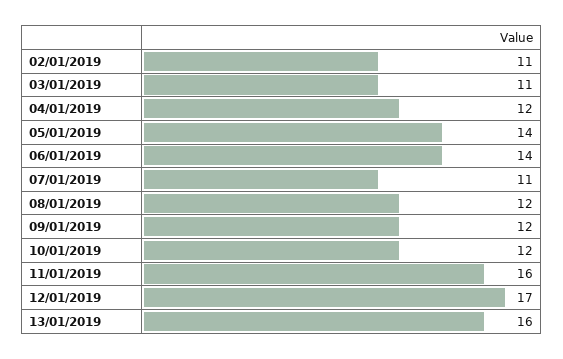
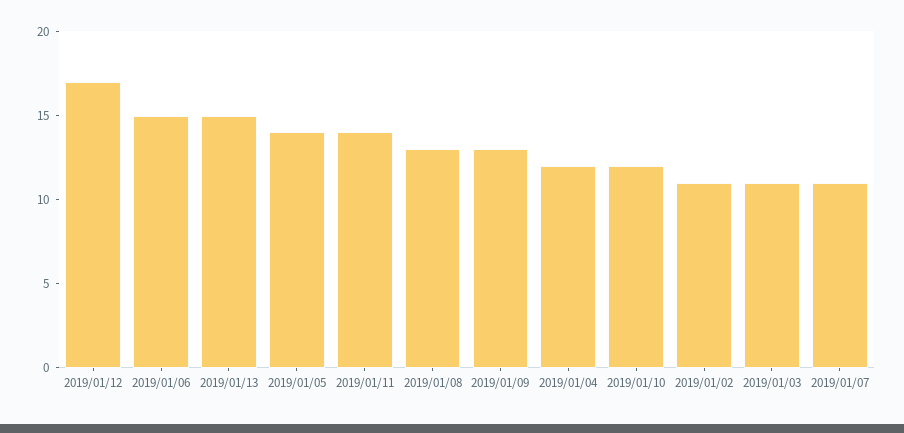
  {
    "02/01/2019": 11,
    "03/01/2019": 11,
    "04/01/2019": 12,
    "05/01/2019": 14,
-   "06/01/2019": 14,
+   "06/01/2019": 15,
    "07/01/2019": 11,
-   "08/01/2019": 12,
+   "08/01/2019": 13,
-   "09/01/2019": 12,
+   "09/01/2019": 13,
    "10/01/2019": 12,
-   "11/01/2019": 16,
+   "11/01/2019": 14,
    "12/01/2019": 17,
-   "13/01/2019": 16
+   "13/01/2019": 15
  }

